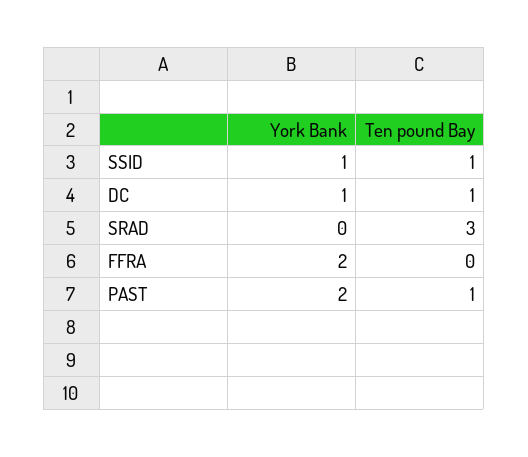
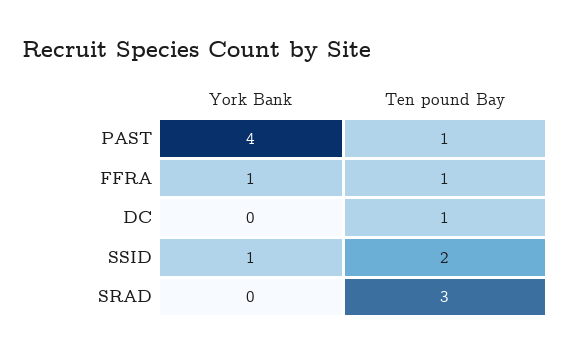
  {
    "York Bank": {
      "SSID": 1,
-     "DC": 1,
+     "DC": 0,
      "SRAD": 0,
-     "FFRA": 2,
+     "FFRA": 1,
-     "PAST": 2
+     "PAST": 4
    },
    "Ten pound Bay": {
-     "SSID": 1,
+     "SSID": 2,
      "DC": 1,
      "SRAD": 3,
-     "FFRA": 0,
+     "FFRA": 1,
      "PAST": 1
    }
  }

